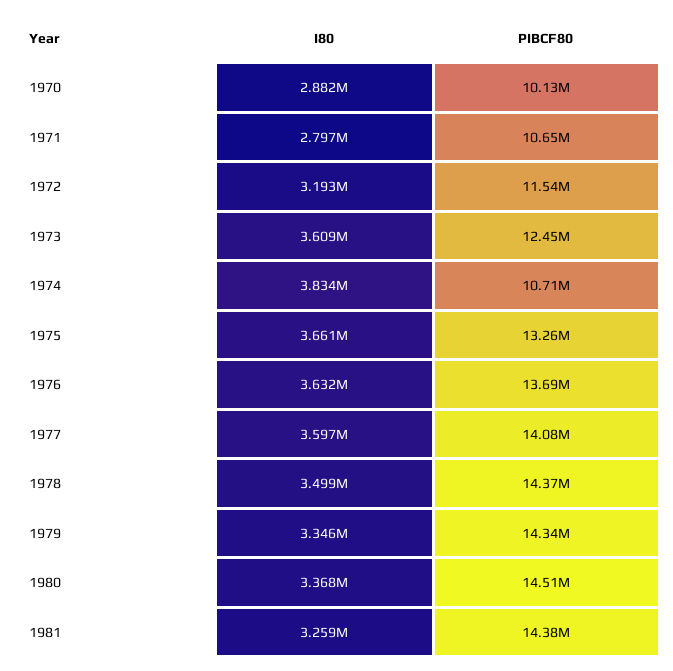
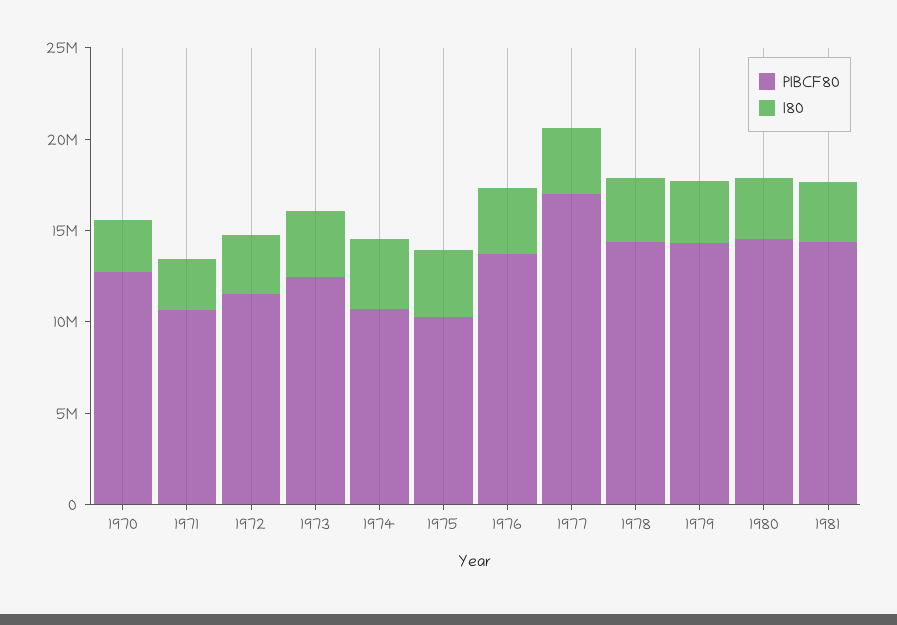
  {
    "I80": {
      "1970": 2882000,
      "1971": 2797000,
      "1972": 3193000,
      "1973": 3609000,
      "1974": 3834000,
      "1975": 3661000,
      "1976": 3632000,
      "1977": 3597000,
      "1978": 3499000,
      "1979": 3346000,
      "1980": 3368000,
      "1981": 3259000
    },
    "PIBCF80": {
-     "1970": 10130000,
+     "1970": 13000000,
      "1971": 10650000,
      "1972": 11540000,
      "1973": 12450000,
      "1974": 10710000,
-     "1975": 13260000,
+     "1975": 10000000,
      "1976": 13690000,
-     "1977": 14080000,
+     "1977": 17000000,
      "1978": 14370000,
      "1979": 14340000,
      "1980": 14510000,
      "1981": 14380000
    }
  }

